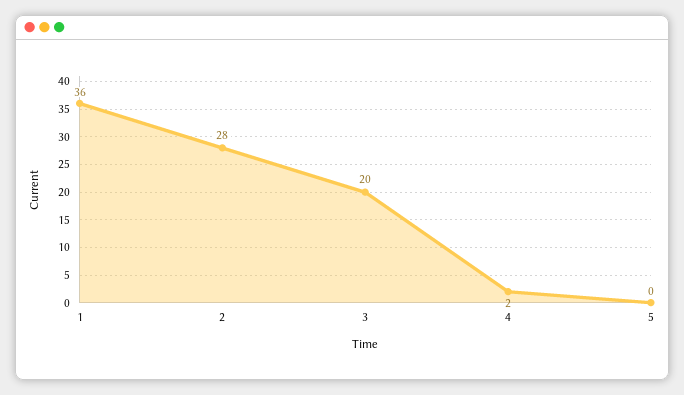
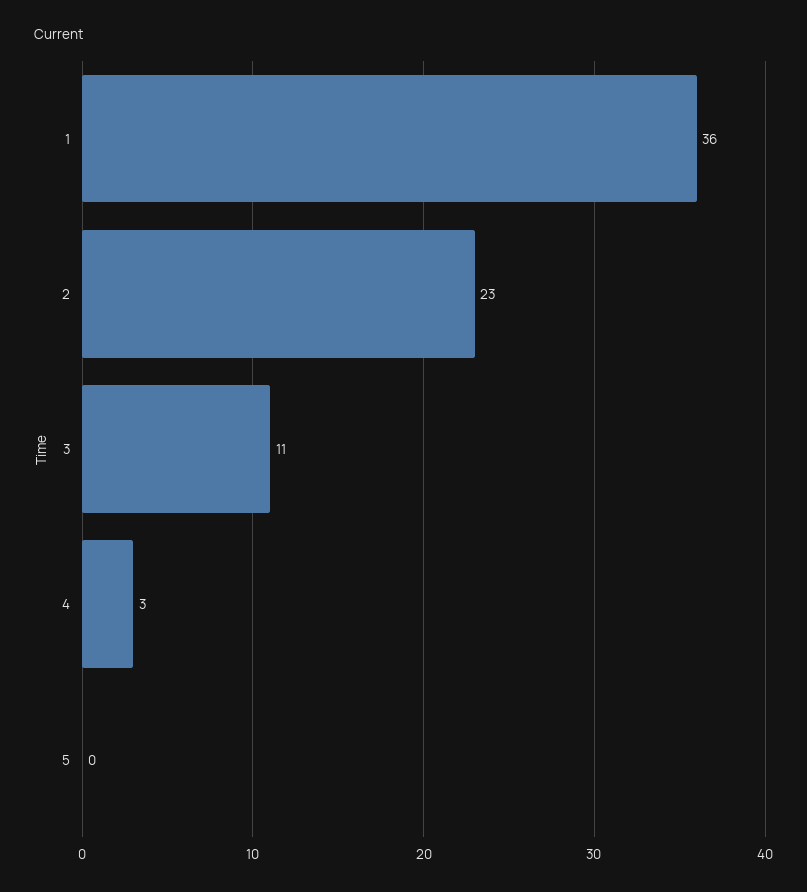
  {
    "1": 36,
-   "2": 28,
+   "2": 23,
-   "3": 20,
+   "3": 11,
-   "4": 2,
+   "4": 3,
    "5": 0
  }

